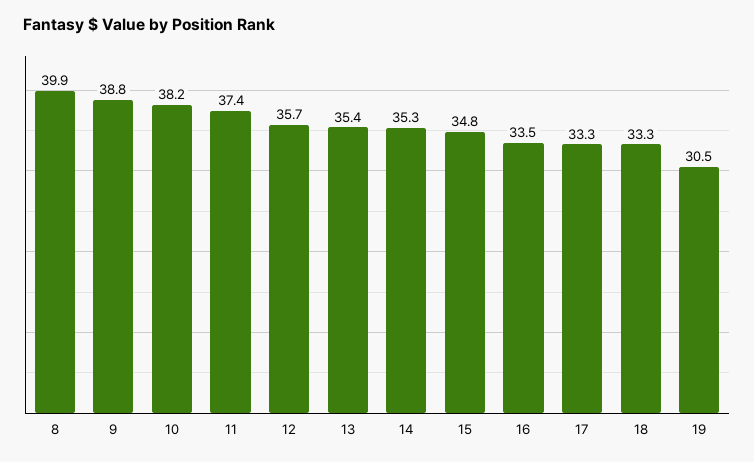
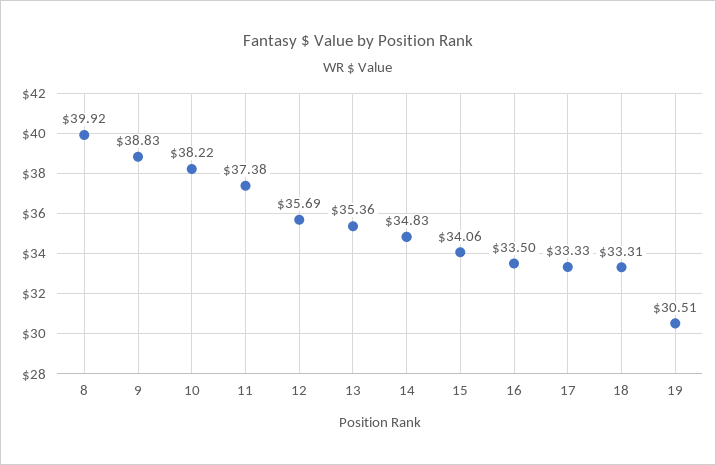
  {
    "8": 39.92,
    "9": 38.83,
    "10": 38.22,
    "11": 37.38,
    "12": 35.69,
    "13": 35.36,
-   "14": 35.3,
+   "14": 34.83,
-   "15": 34.8,
+   "15": 34.06,
    "16": 33.5,
    "17": 33.33,
    "18": 33.31,
    "19": 30.51
  }

